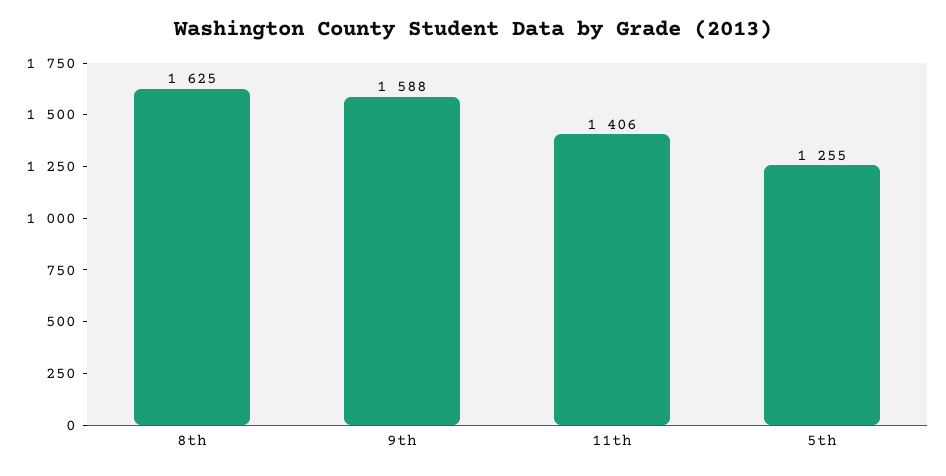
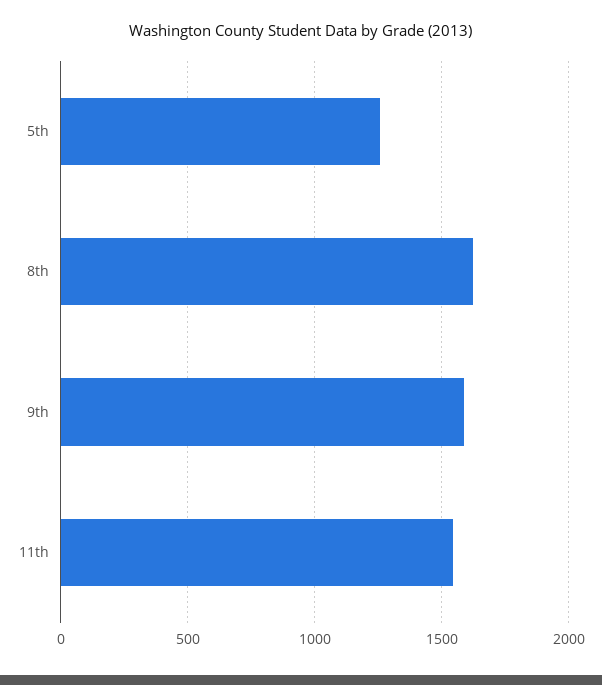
  {
    "8th": 1625,
    "9th": 1588,
-   "11th": 1406,
+   "11th": 1550,
    "5th": 1255
  }

